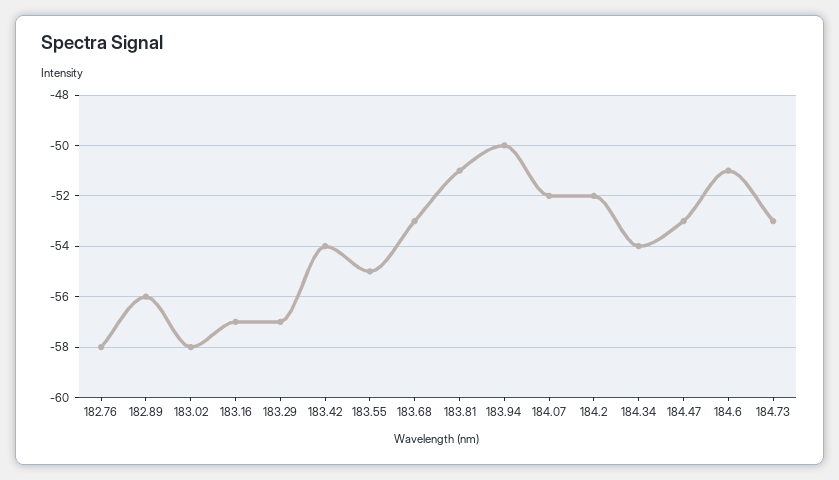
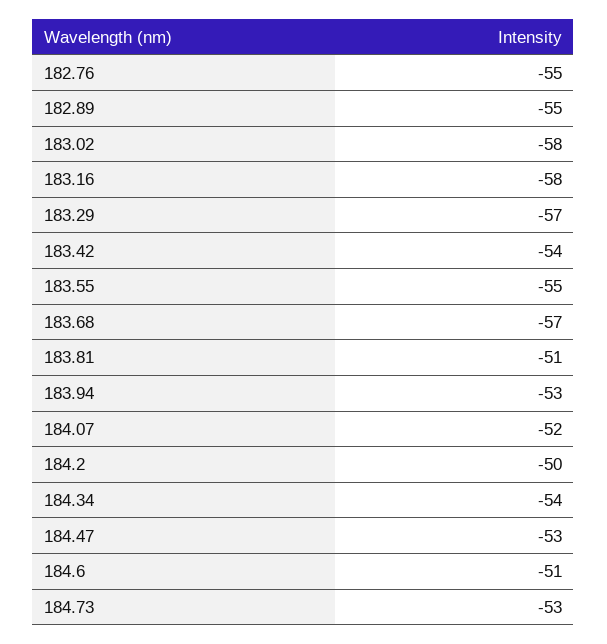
  {
-   "182.76": -58,
+   "182.76": -55,
-   "182.89": -56,
+   "182.89": -55,
    "183.02": -58,
-   "183.16": -57,
+   "183.16": -58,
    "183.29": -57,
    "183.42": -54,
    "183.55": -55,
-   "183.68": -53,
+   "183.68": -57,
    "183.81": -51,
-   "183.94": -50,
+   "183.94": -53,
    "184.07": -52,
-   "184.2": -52,
+   "184.2": -50,
    "184.34": -54,
    "184.47": -53,
    "184.6": -51,
    "184.73": -53
  }

